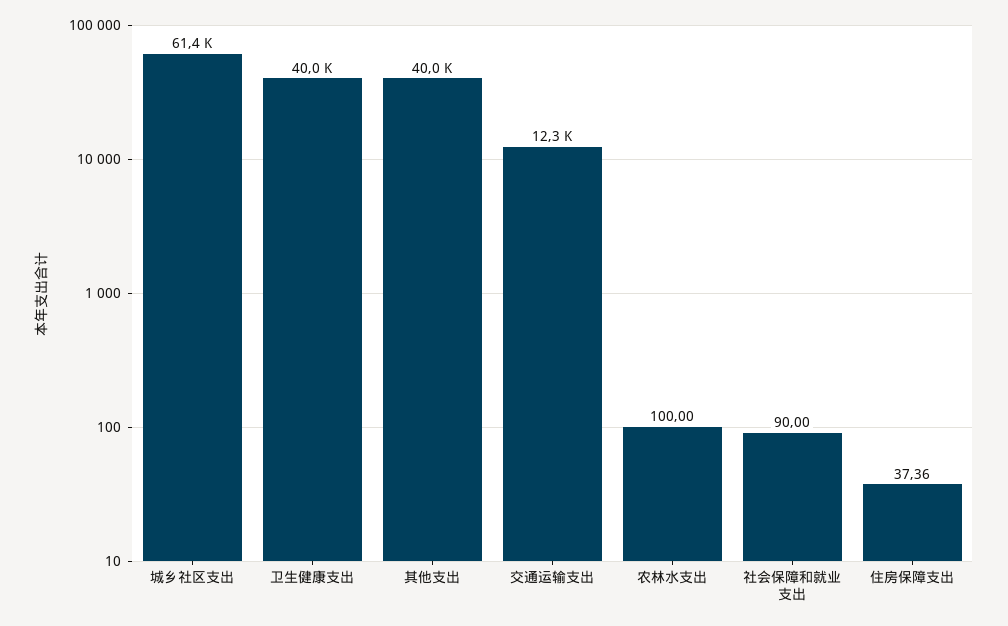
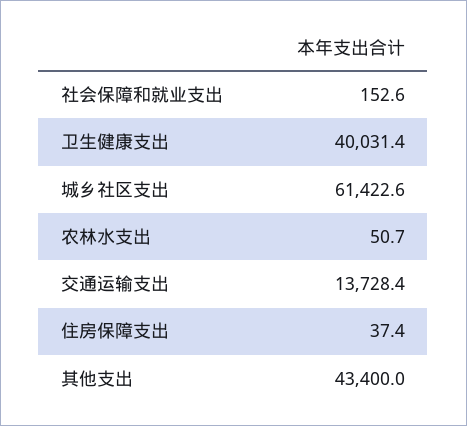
  {
    "城乡社区支出": 61422.6,
    "卫生健康支出": 40031.4,
-   "其他支出": 40000,
+   "其他支出": 43400,
-   "交通运输支出": 12300,
+   "交通运输支出": 13728.4,
-   "农林水支出": 100,
+   "农林水支出": 50.7,
-   "社会保障和就业支出": 90,
+   "社会保障和就业支出": 152.6,
    "住房保障支出": 37.36
  }

